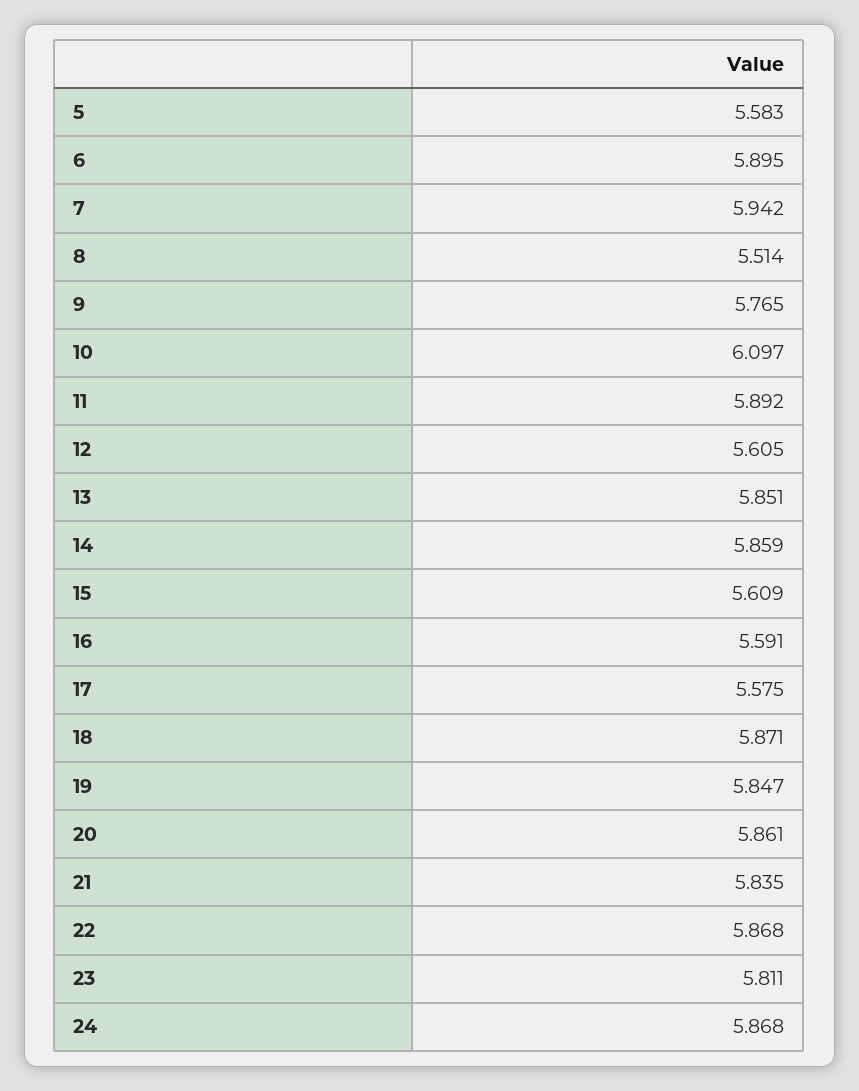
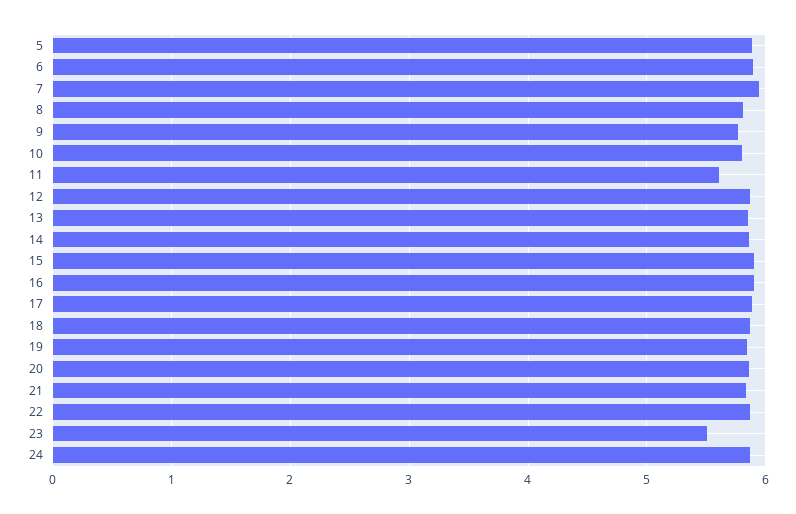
  {
-   "5": 5.583,
+   "5": 5.9,
    "6": 5.895,
    "7": 5.942,
-   "8": 5.514,
+   "8": 5.8,
    "9": 5.765,
-   "10": 6.097,
+   "10": 5.8,
-   "11": 5.892,
+   "11": 5.6,
-   "12": 5.605,
+   "12": 5.9,
    "13": 5.851,
    "14": 5.859,
-   "15": 5.609,
+   "15": 5.9,
-   "16": 5.591,
+   "16": 5.9,
-   "17": 5.575,
+   "17": 5.9,
    "18": 5.871,
    "19": 5.847,
    "20": 5.861,
    "21": 5.835,
    "22": 5.868,
-   "23": 5.811,
+   "23": 5.5,
    "24": 5.868
  }

